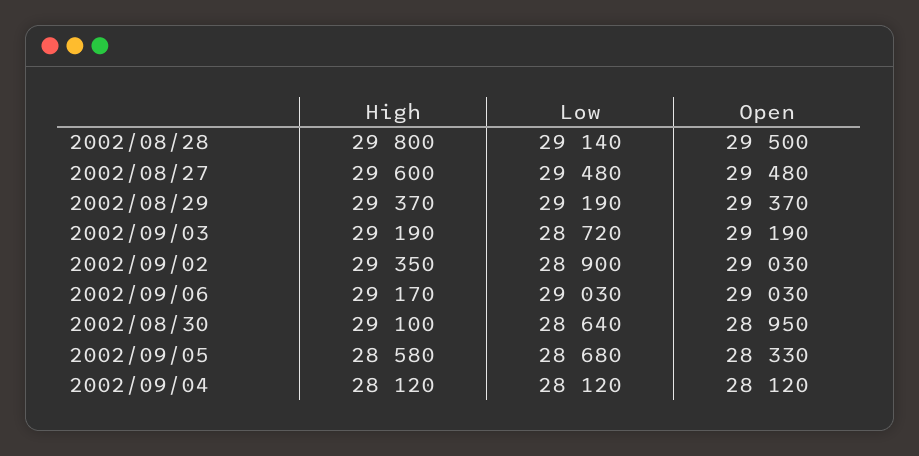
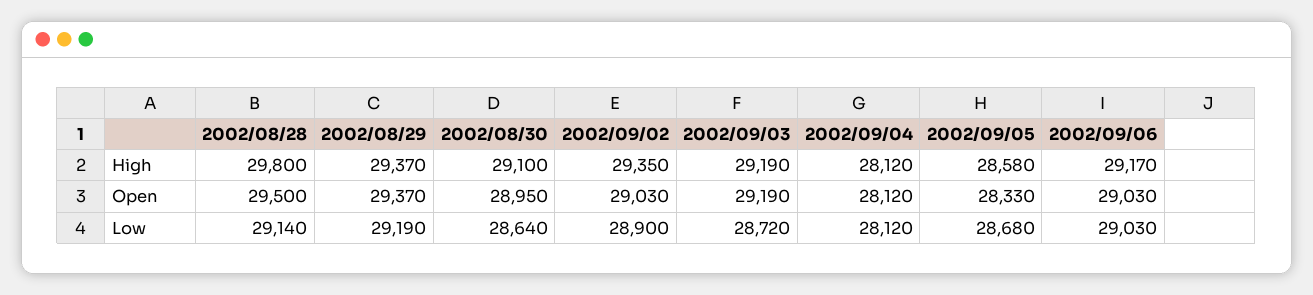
  {
    "High": {
      "2002/08/28": 29800,
-     "2002/08/27": 29600,
      "2002/08/29": 29370,
      "2002/09/03": 29190,
      "2002/09/02": 29350,
      "2002/09/06": 29170,
      "2002/08/30": 29100,
      "2002/09/05": 28580,
      "2002/09/04": 28120
    },
    "Low": {
      "2002/08/28": 29140,
-     "2002/08/27": 29480,
      "2002/08/29": 29190,
      "2002/09/03": 28720,
      "2002/09/02": 28900,
      "2002/09/06": 29030,
      "2002/08/30": 28640,
      "2002/09/05": 28680,
      "2002/09/04": 28120
    },
    "Open": {
      "2002/08/28": 29500,
-     "2002/08/27": 29480,
      "2002/08/29": 29370,
      "2002/09/03": 29190,
      "2002/09/02": 29030,
      "2002/09/06": 29030,
      "2002/08/30": 28950,
      "2002/09/05": 28330,
      "2002/09/04": 28120
    }
  }

